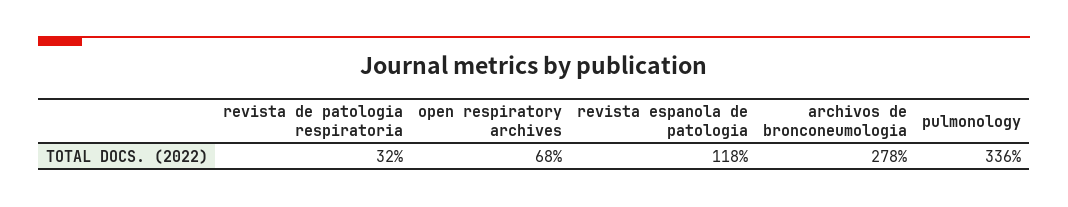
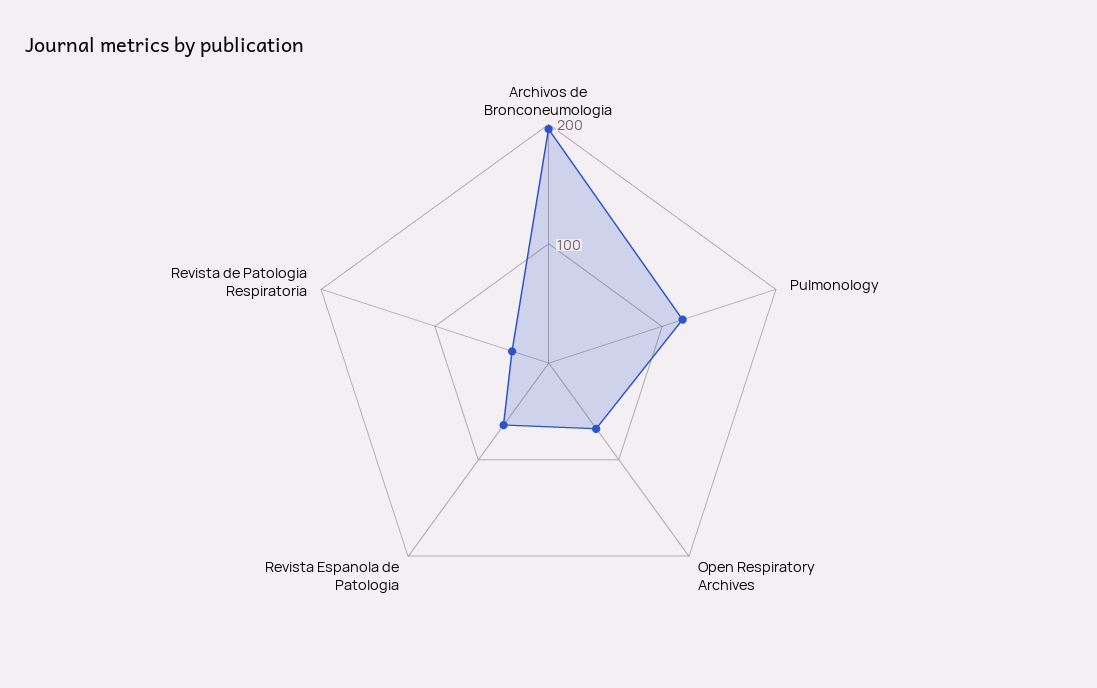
  {
    "revista de patologia respiratoria": 32,
    "open respiratory archives": 68,
-   "revista espanola de patologia": 118,
+   "revista espanola de patologia": 60,
-   "archivos de bronconeumologia": 278,
+   "archivos de bronconeumologia": 200,
-   "pulmonology": 336
+   "pulmonology": 120
  }

